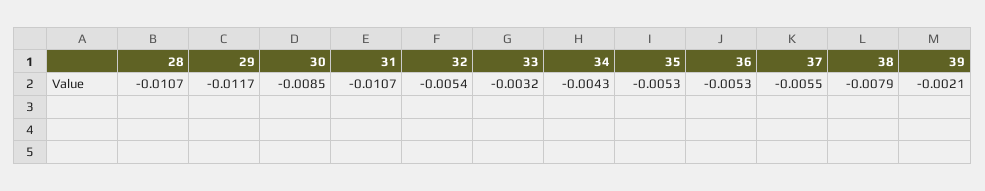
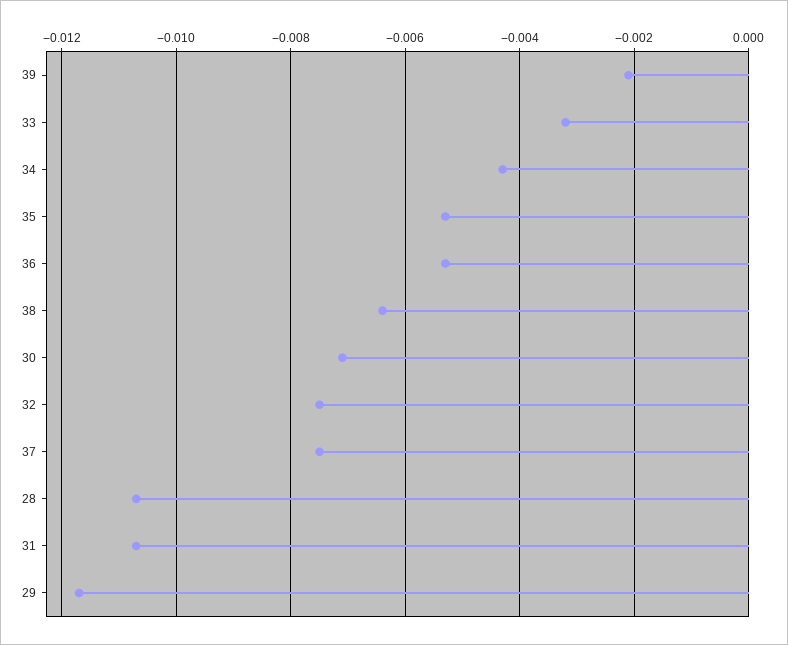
  {
    "28": -0.0107,
    "29": -0.0117,
-   "30": -0.0085,
+   "30": -0.007,
    "31": -0.0107,
-   "32": -0.0054,
+   "32": -0.0075,
    "33": -0.0032,
    "34": -0.0043,
    "35": -0.0053,
    "36": -0.0053,
-   "37": -0.0055,
+   "37": -0.0075,
-   "38": -0.0079,
+   "38": -0.0065,
    "39": -0.0021
  }

